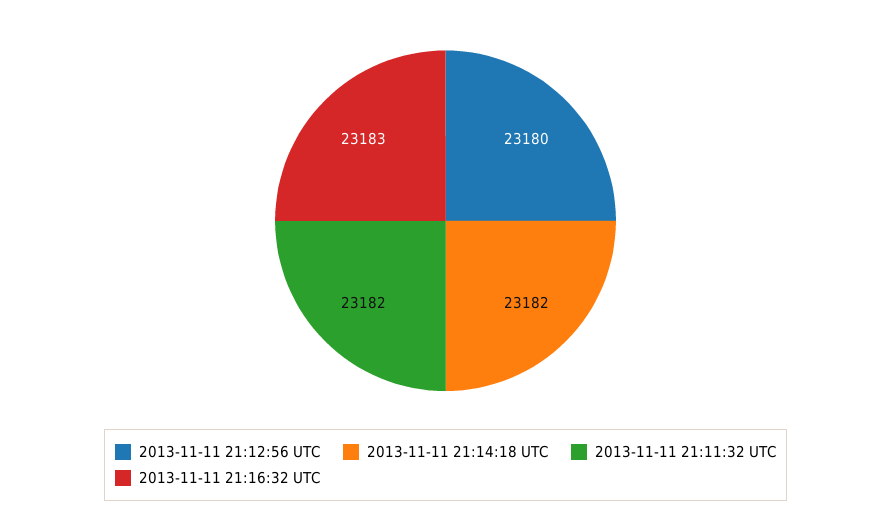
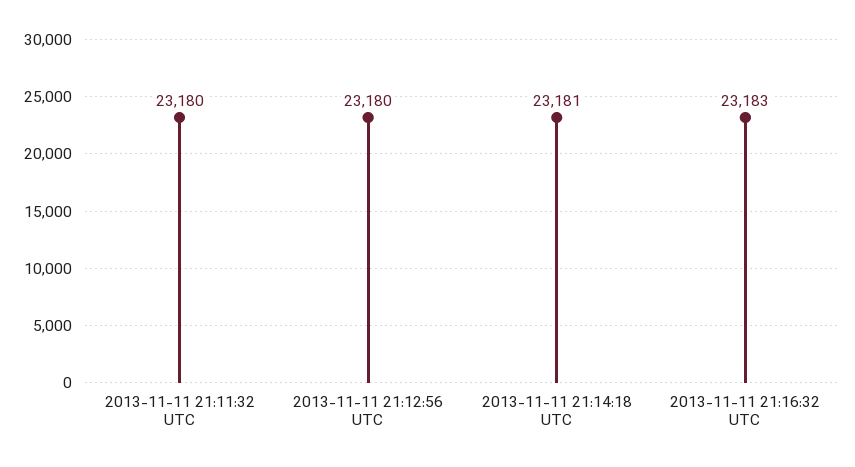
  {
    "2013-11-11 21:12:56 UTC": 23180,
-   "2013-11-11 21:14:18 UTC": 23182,
+   "2013-11-11 21:14:18 UTC": 23181,
-   "2013-11-11 21:11:32 UTC": 23182,
+   "2013-11-11 21:11:32 UTC": 23180,
    "2013-11-11 21:16:32 UTC": 23183
  }

